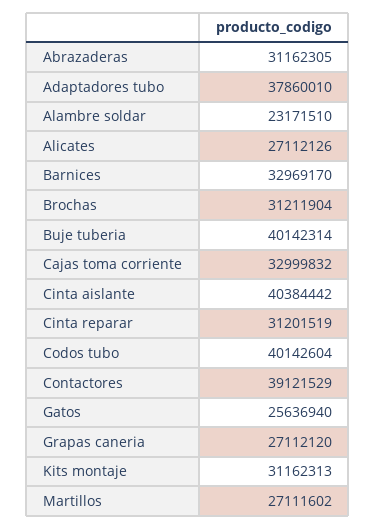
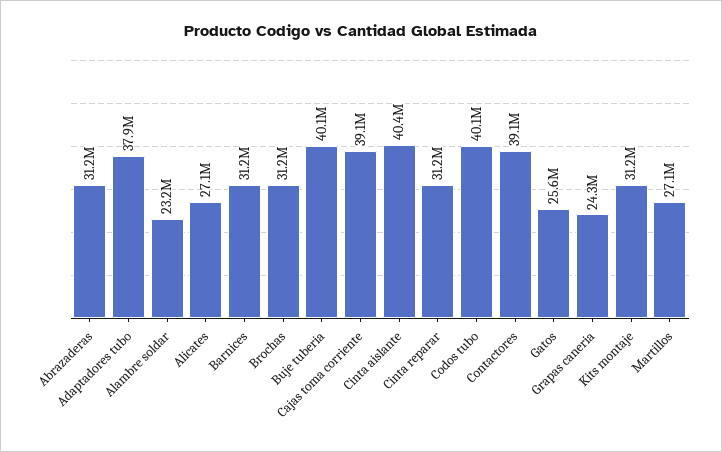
  {
    "Abrazaderas": 31162305,
    "Adaptadores tubo": 37860010,
    "Alambre soldar": 23171510,
    "Alicates": 27112126,
-   "Barnices": 32969170,
+   "Barnices": 31200000,
    "Brochas": 31211904,
    "Buje tuberia": 40142314,
-   "Cajas toma corriente": 32999832,
+   "Cajas toma corriente": 39100000,
    "Cinta aislante": 40384442,
    "Cinta reparar": 31201519,
    "Codos tubo": 40142604,
    "Contactores": 39121529,
    "Gatos": 25636940,
-   "Grapas caneria": 27112120,
+   "Grapas caneria": 24300000,
    "Kits montaje": 31162313,
    "Martillos": 27111602
  }

